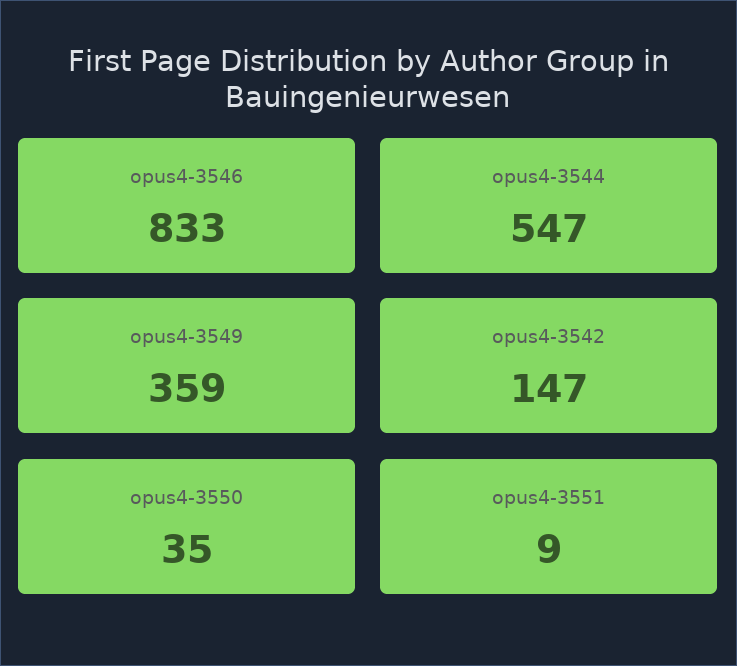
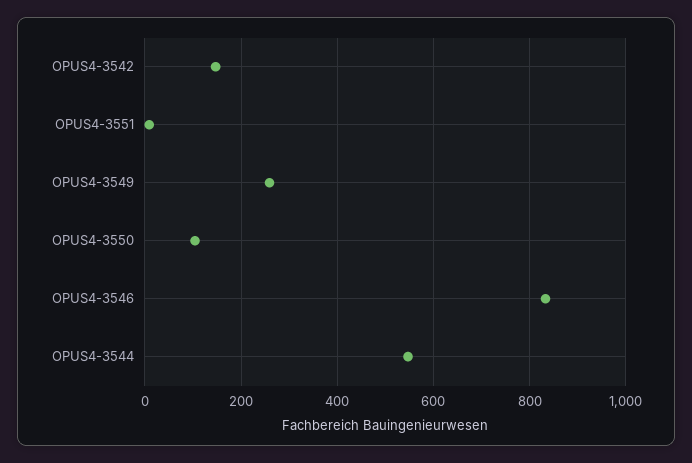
  {
    "opus4-3546": 833,
    "opus4-3544": 547,
-   "opus4-3549": 359,
+   "opus4-3549": 260,
    "opus4-3542": 147,
-   "opus4-3550": 35,
+   "opus4-3550": 100,
    "opus4-3551": 9
  }

